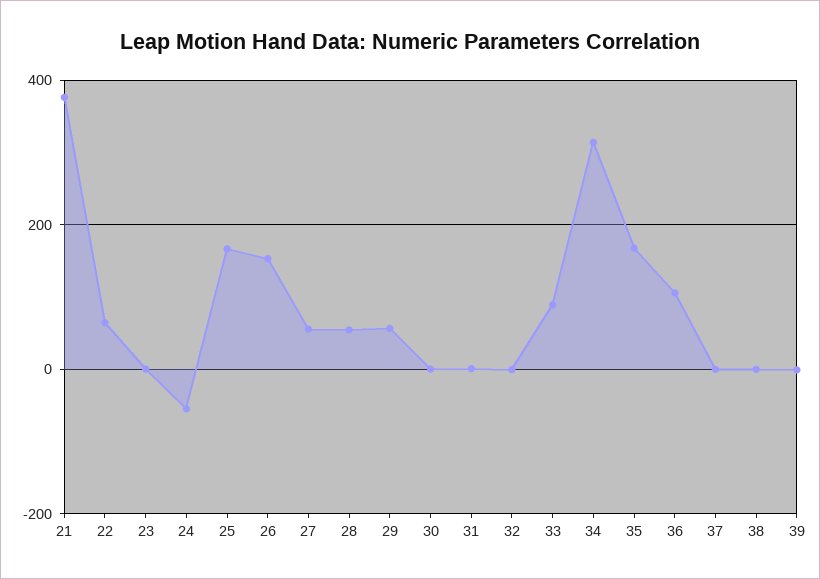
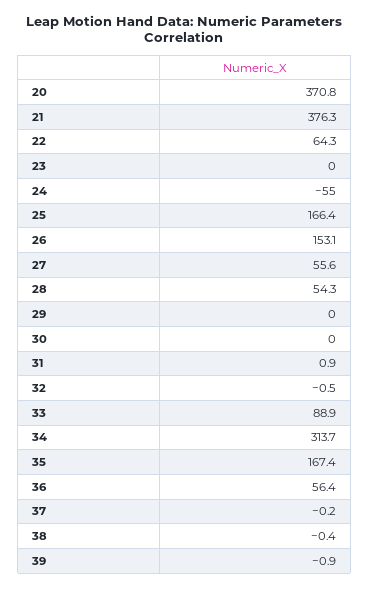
  {
    "21": 376.3,
    "22": 64.3,
    "23": 0,
    "24": -55,
    "25": 166.4,
    "26": 153.1,
    "27": 55.6,
    "28": 54.3,
-   "29": 60,
+   "29": 0,
    "30": 0,
    "31": 0.9,
    "32": -0.5,
    "33": 88.9,
    "34": 313.7,
    "35": 167.4,
-   "36": 100,
+   "36": 56.4,
    "37": -0.2,
    "38": -0.4,
-   "39": -0.9
+   "39": -0.9,
+   "20": 370.8
  }

